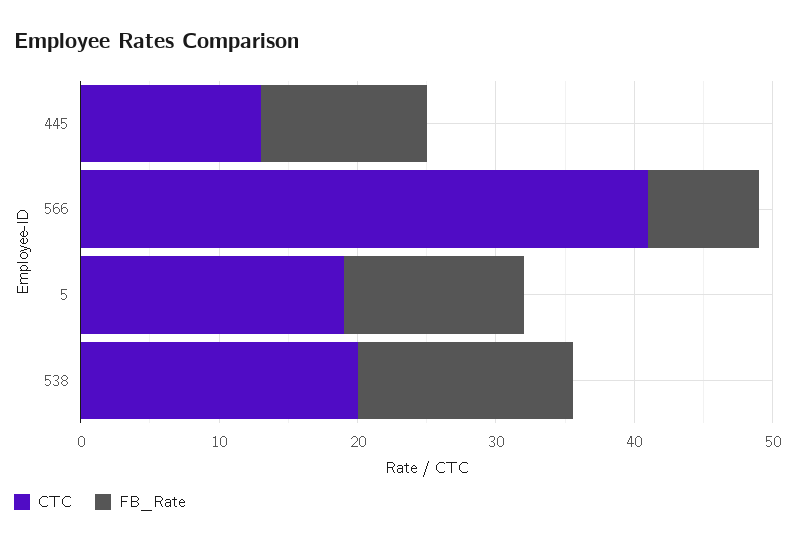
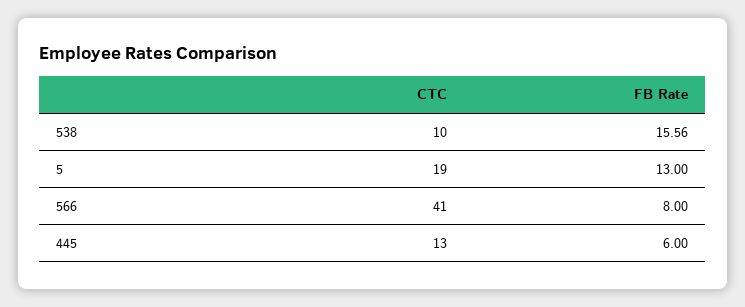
  {
    "CTC": {
      "445": 13,
      "566": 41,
      "5": 19,
-     "538": 20
+     "538": 10
    },
    "FB_Rate": {
-     "445": 12,
+     "445": 6,
      "566": 8,
      "5": 13,
      "538": 15.56
    }
  }

